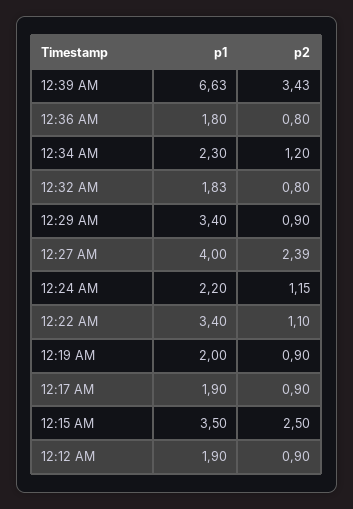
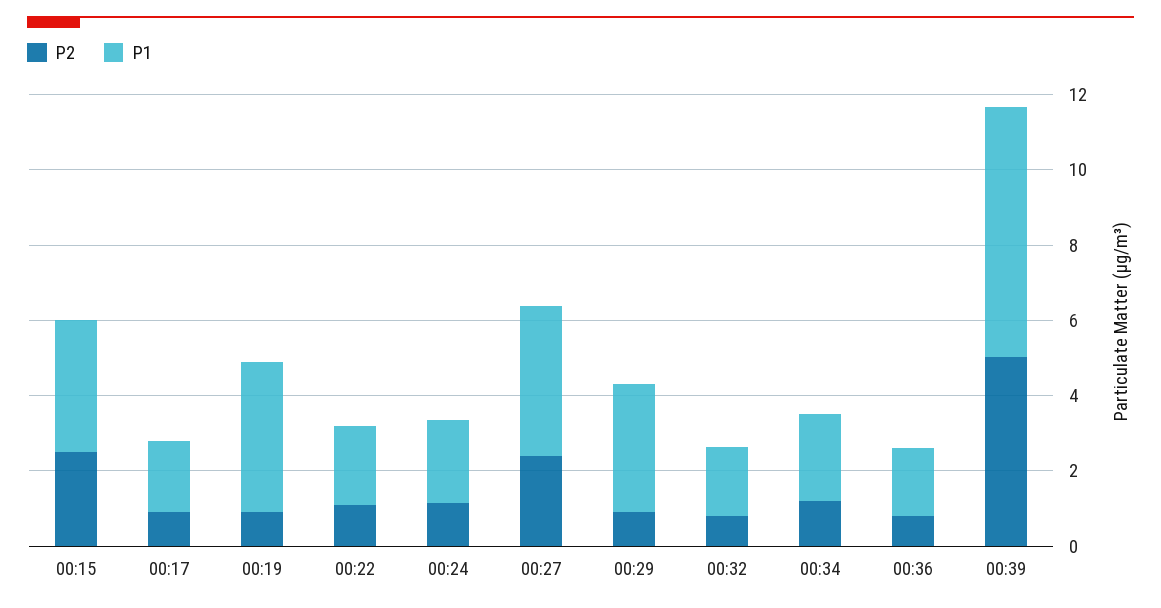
  {
    "p1": {
      "12:39 AM": 6.63,
      "12:36 AM": 1.8,
      "12:34 AM": 2.3,
      "12:32 AM": 1.83,
      "12:29 AM": 3.4,
      "12:27 AM": 4,
      "12:24 AM": 2.2,
-     "12:22 AM": 3.4,
+     "12:22 AM": 2,
-     "12:19 AM": 2,
+     "12:19 AM": 4,
      "12:17 AM": 1.9,
-     "12:15 AM": 3.5,
+     "12:15 AM": 3.5
-     "12:12 AM": 1.9
    },
    "p2": {
-     "12:39 AM": 3.43,
+     "12:39 AM": 5,
      "12:36 AM": 0.8,
      "12:34 AM": 1.2,
      "12:32 AM": 0.8,
      "12:29 AM": 0.9,
      "12:27 AM": 2.39,
      "12:24 AM": 1.15,
      "12:22 AM": 1.1,
      "12:19 AM": 0.9,
      "12:17 AM": 0.9,
-     "12:15 AM": 2.5,
+     "12:15 AM": 2.5
-     "12:12 AM": 0.9
    }
  }

